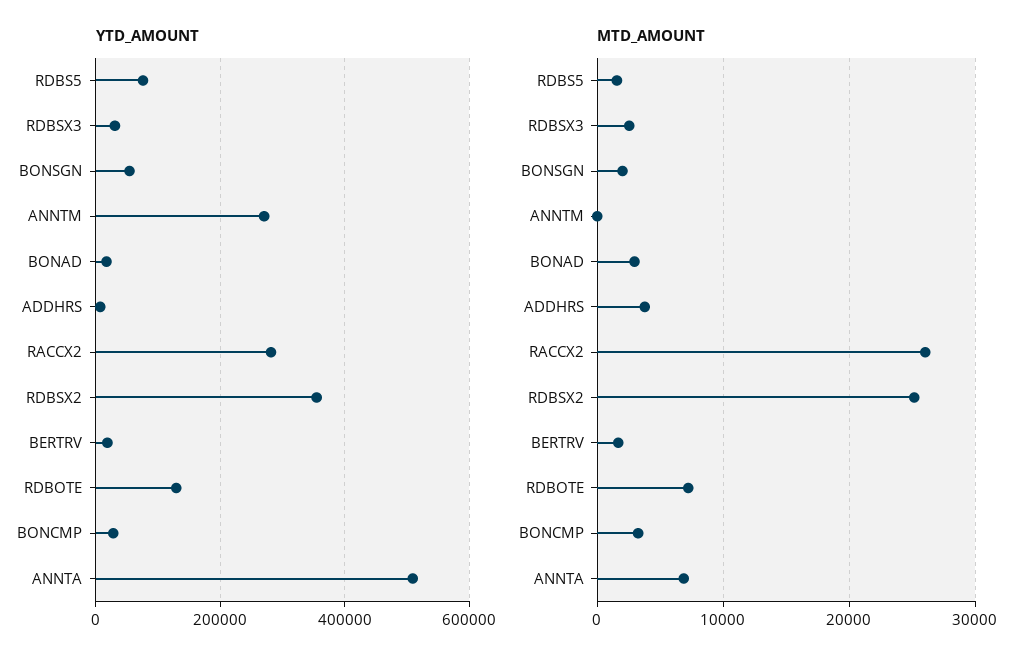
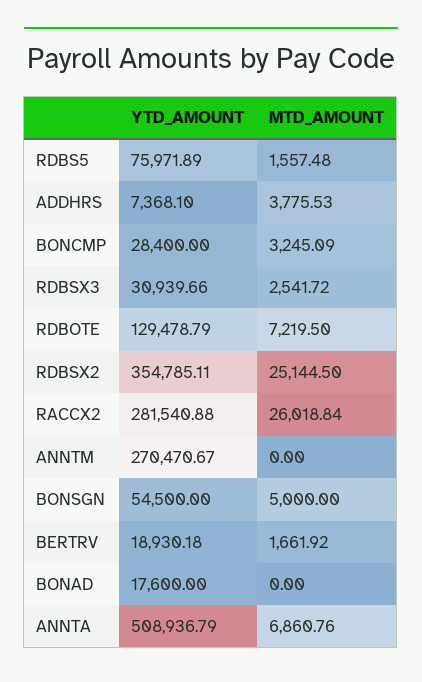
  {
    "YTD_AMOUNT": {
      "RDBS5": 75971.89,
      "RDBSX3": 30939.66,
      "BONSGN": 54500,
      "ANNTM": 270470.67,
      "BONAD": 17600,
      "ADDHRS": 7368.1,
      "RACCX2": 281540.88,
      "RDBSX2": 354785.11,
      "BERTRV": 18930.18,
      "RDBOTE": 129478.79,
      "BONCMP": 28400,
      "ANNTA": 508936.79
    },
    "MTD_AMOUNT": {
      "RDBS5": 1557.48,
      "RDBSX3": 2541.72,
-     "BONSGN": 2000,
+     "BONSGN": 5000,
      "ANNTM": 0,
-     "BONAD": 3000,
+     "BONAD": 0,
      "ADDHRS": 3775.53,
      "RACCX2": 26018.84,
      "RDBSX2": 25144.5,
      "BERTRV": 1661.92,
      "RDBOTE": 7219.5,
      "BONCMP": 3245.09,
      "ANNTA": 6860.76
    }
  }

